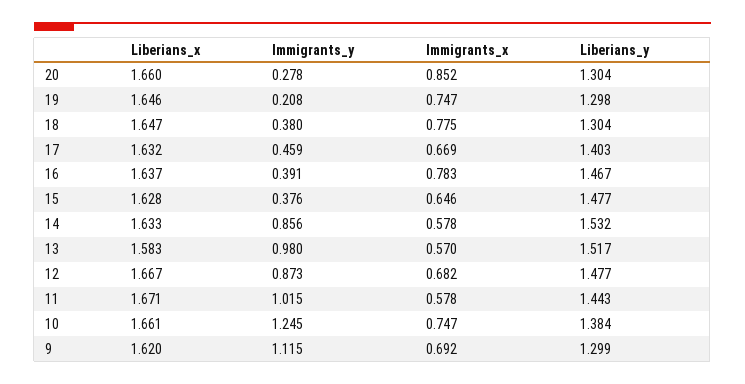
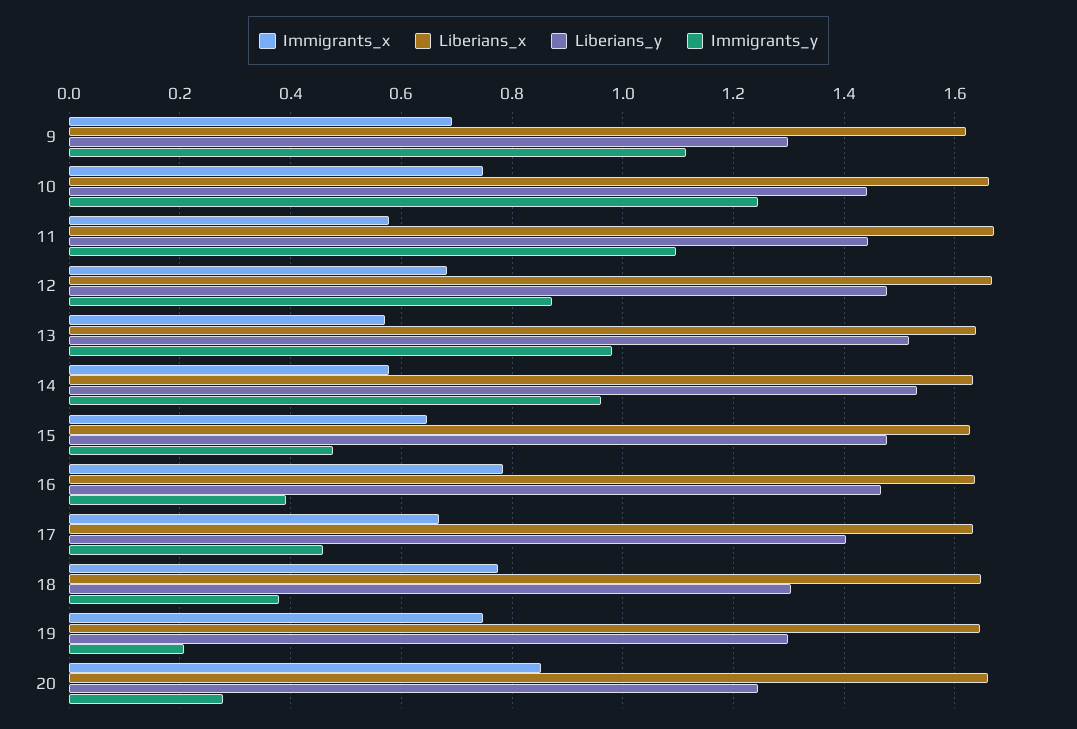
  {
    "Liberians_x": {
      "20": 1.66,
      "19": 1.646,
      "18": 1.647,
      "17": 1.632,
      "16": 1.637,
      "15": 1.628,
      "14": 1.633,
-     "13": 1.583,
+     "13": 1.64,
      "12": 1.667,
      "11": 1.671,
      "10": 1.661,
      "9": 1.62
    },
    "Immigrants_y": {
      "20": 0.278,
      "19": 0.208,
      "18": 0.38,
      "17": 0.459,
      "16": 0.391,
-     "15": 0.376,
+     "15": 0.48,
-     "14": 0.856,
+     "14": 0.96,
      "13": 0.98,
      "12": 0.873,
-     "11": 1.015,
+     "11": 1.1,
      "10": 1.245,
      "9": 1.115
    },
    "Immigrants_x": {
      "20": 0.852,
      "19": 0.747,
      "18": 0.775,
      "17": 0.669,
      "16": 0.783,
      "15": 0.646,
      "14": 0.578,
      "13": 0.57,
      "12": 0.682,
      "11": 0.578,
      "10": 0.747,
      "9": 0.692
    },
    "Liberians_y": {
-     "20": 1.304,
+     "20": 1.24,
      "19": 1.298,
      "18": 1.304,
      "17": 1.403,
      "16": 1.467,
      "15": 1.477,
      "14": 1.532,
      "13": 1.517,
      "12": 1.477,
      "11": 1.443,
-     "10": 1.384,
+     "10": 1.44,
      "9": 1.299
    }
  }

